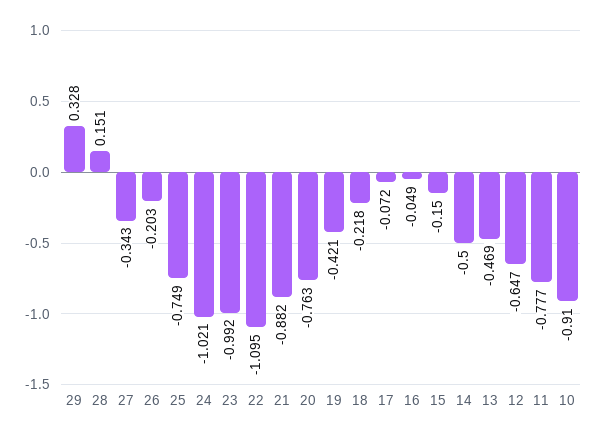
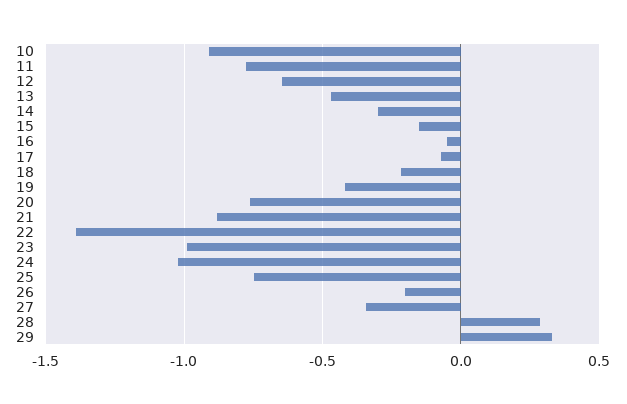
  {
    "29": 0.328,
-   "28": 0.151,
+   "28": 0.3,
    "27": -0.343,
    "26": -0.203,
    "25": -0.749,
    "24": -1.021,
    "23": -0.992,
-   "22": -1.095,
+   "22": -1.4,
    "21": -0.882,
    "20": -0.763,
    "19": -0.421,
    "18": -0.218,
    "17": -0.072,
    "16": -0.049,
    "15": -0.15,
-   "14": -0.5,
+   "14": -0.3,
    "13": -0.469,
    "12": -0.647,
    "11": -0.777,
    "10": -0.91
  }

